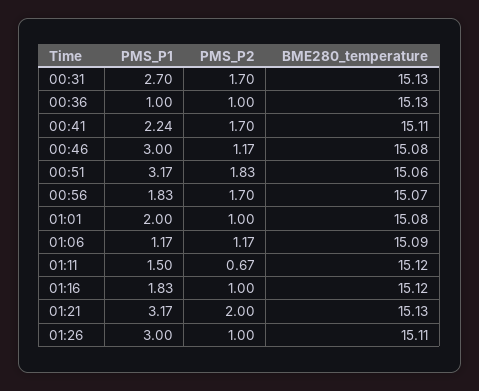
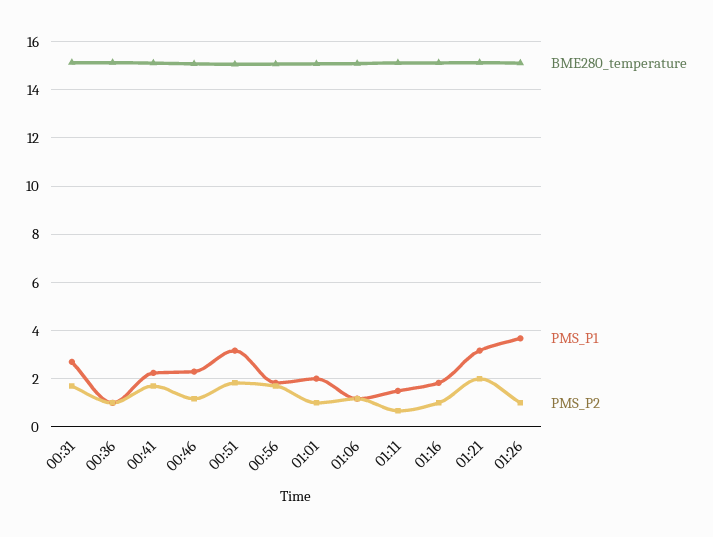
  {
    "PMS_P1": {
      "00:31": 2.7,
      "00:36": 1,
      "00:41": 2.24,
-     "00:46": 3,
+     "00:46": 2.25,
      "00:51": 3.17,
      "00:56": 1.83,
      "01:01": 2,
      "01:06": 1.17,
      "01:11": 1.5,
      "01:16": 1.83,
      "01:21": 3.17,
-     "01:26": 3
+     "01:26": 3.75
    },
    "PMS_P2": {
      "00:31": 1.7,
      "00:36": 1,
      "00:41": 1.7,
      "00:46": 1.17,
      "00:51": 1.83,
      "00:56": 1.7,
      "01:01": 1,
      "01:06": 1.17,
      "01:11": 0.67,
      "01:16": 1,
      "01:21": 2,
      "01:26": 1
    },
    "BME280_temperature": {
      "00:31": 15.13,
      "00:36": 15.13,
      "00:41": 15.11,
      "00:46": 15.08,
      "00:51": 15.06,
      "00:56": 15.07,
      "01:01": 15.08,
      "01:06": 15.09,
      "01:11": 15.12,
      "01:16": 15.12,
      "01:21": 15.13,
      "01:26": 15.11
    }
  }

